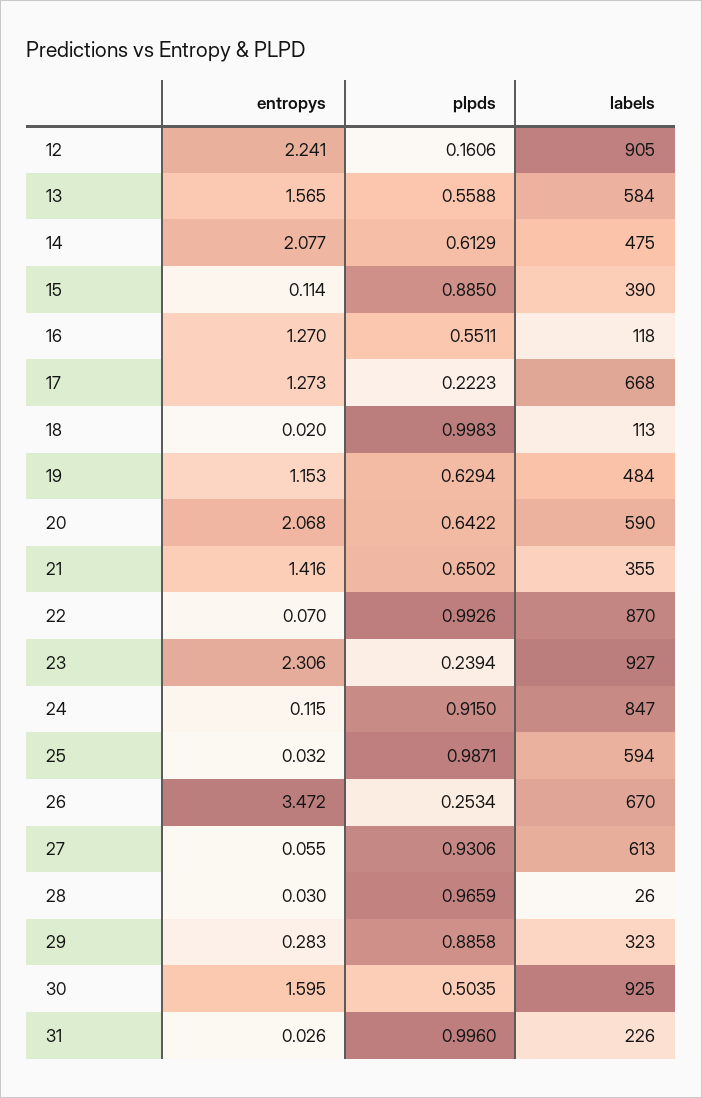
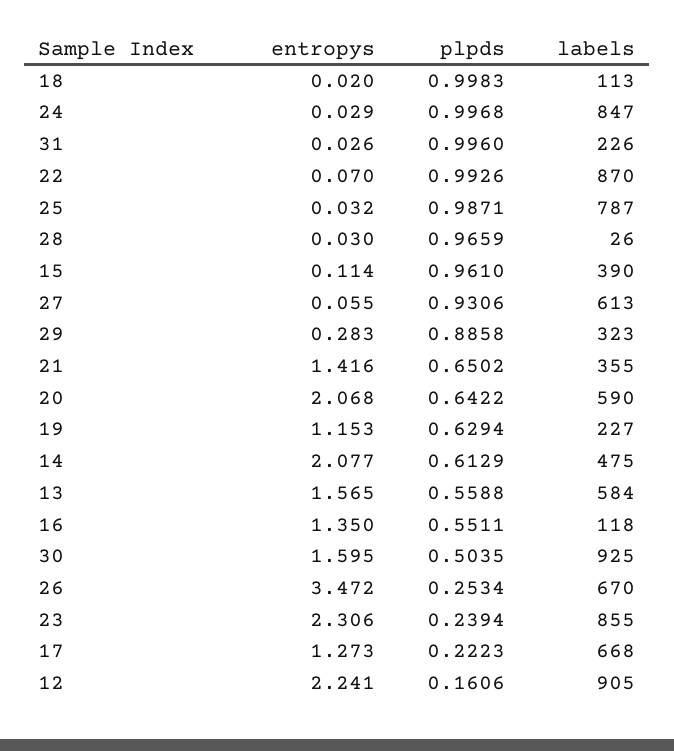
  {
    "entropys": {
      "12": 2.241,
      "13": 1.565,
      "14": 2.077,
      "15": 0.114,
-     "16": 1.27,
+     "16": 1.35,
      "17": 1.273,
      "18": 0.02,
      "19": 1.153,
      "20": 2.068,
      "21": 1.416,
      "22": 0.07,
      "23": 2.306,
-     "24": 0.115,
+     "24": 0.029,
      "25": 0.032,
      "26": 3.472,
      "27": 0.055,
      "28": 0.03,
      "29": 0.283,
      "30": 1.595,
      "31": 0.026
    },
    "plpds": {
      "12": 0.1606,
      "13": 0.5588,
      "14": 0.6129,
-     "15": 0.885,
+     "15": 0.961,
      "16": 0.5511,
      "17": 0.2223,
      "18": 0.9983,
      "19": 0.6294,
      "20": 0.6422,
      "21": 0.6502,
      "22": 0.9926,
      "23": 0.2394,
-     "24": 0.915,
+     "24": 0.9968,
      "25": 0.9871,
      "26": 0.2534,
      "27": 0.9306,
      "28": 0.9659,
      "29": 0.8858,
      "30": 0.5035,
      "31": 0.996
    },
    "labels": {
      "12": 905,
      "13": 584,
      "14": 475,
      "15": 390,
      "16": 118,
      "17": 668,
      "18": 113,
-     "19": 484,
+     "19": 227,
      "20": 590,
      "21": 355,
      "22": 870,
-     "23": 927,
+     "23": 855,
      "24": 847,
-     "25": 594,
+     "25": 787,
      "26": 670,
      "27": 613,
      "28": 26,
      "29": 323,
      "30": 925,
      "31": 226
    }
  }

